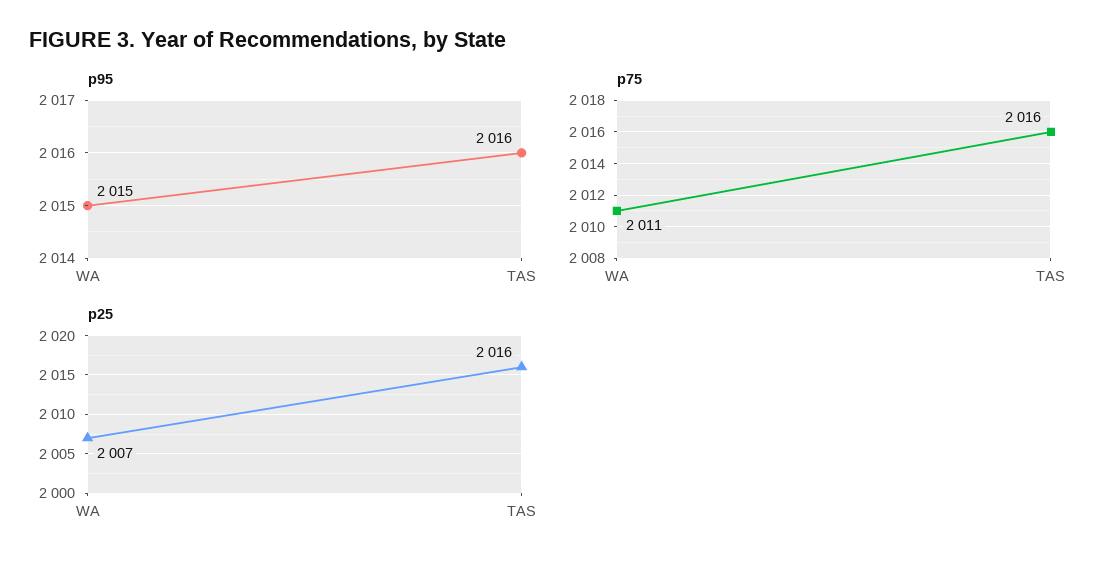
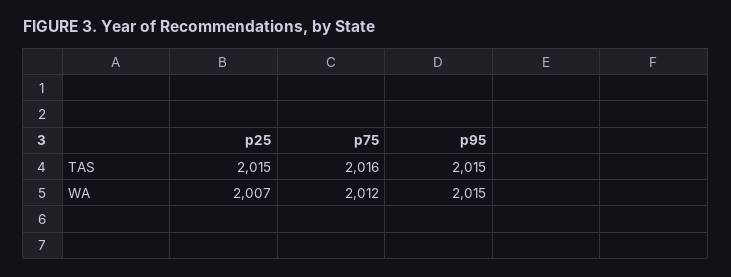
  {
    "p95": {
      "WA": 2015,
-     "TAS": 2016
+     "TAS": 2015
    },
    "p75": {
-     "WA": 2011,
+     "WA": 2012,
      "TAS": 2016
    },
    "p25": {
      "WA": 2007,
-     "TAS": 2016
+     "TAS": 2015
    }
  }

